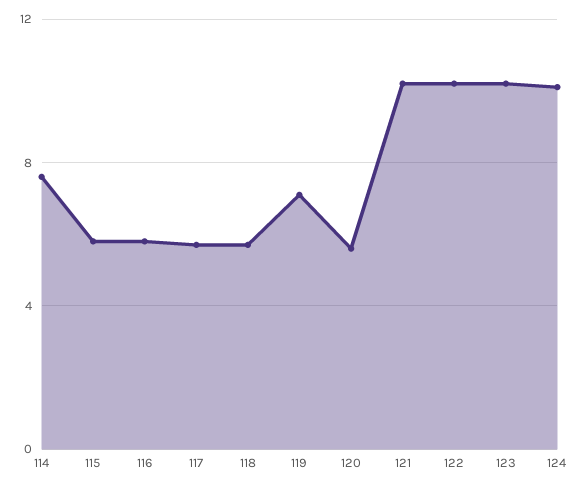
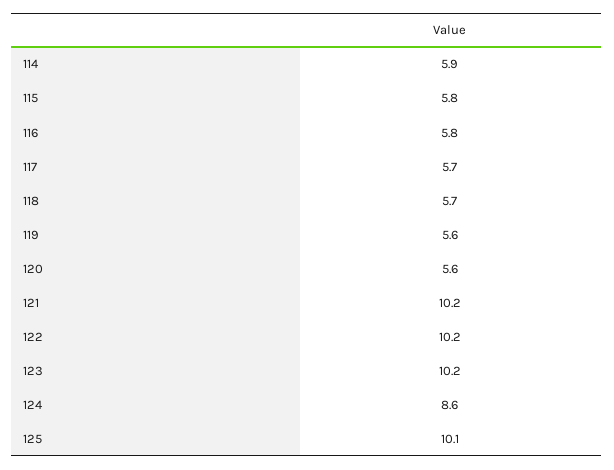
  {
-   "114": 7.5,
+   "114": 5.9,
    "115": 5.8,
    "116": 5.8,
    "117": 5.7,
    "118": 5.7,
-   "119": 7,
+   "119": 5.6,
    "120": 5.6,
    "121": 10.2,
    "122": 10.2,
    "123": 10.2,
-   "124": 10
+   "124": 8.6,
+   "125": 10.1
  }

